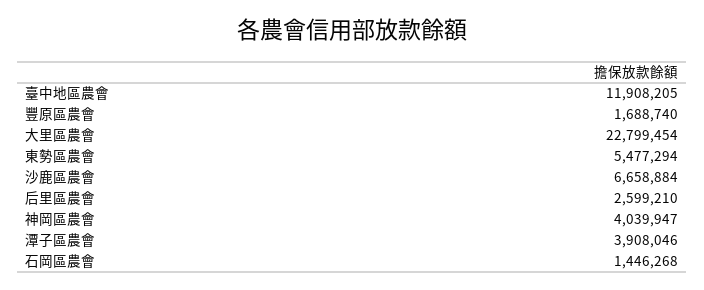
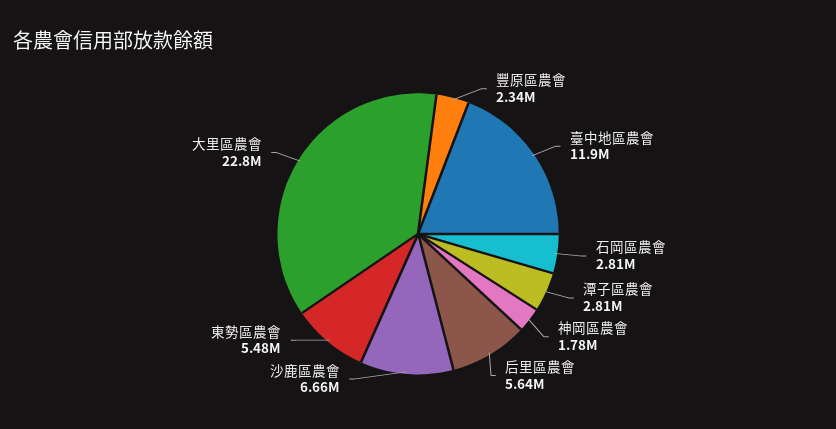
  {
    "臺中地區農會": 11908205,
-   "豐原區農會": 1688740,
+   "豐原區農會": 2340000,
    "大里區農會": 22799454,
    "東勢區農會": 5477294,
    "沙鹿區農會": 6658884,
-   "后里區農會": 2599210,
+   "后里區農會": 5640000,
-   "神岡區農會": 4039947,
+   "神岡區農會": 1780000,
-   "潭子區農會": 3908046,
+   "潭子區農會": 2810000,
-   "石岡區農會": 1446268
+   "石岡區農會": 2810000
  }

